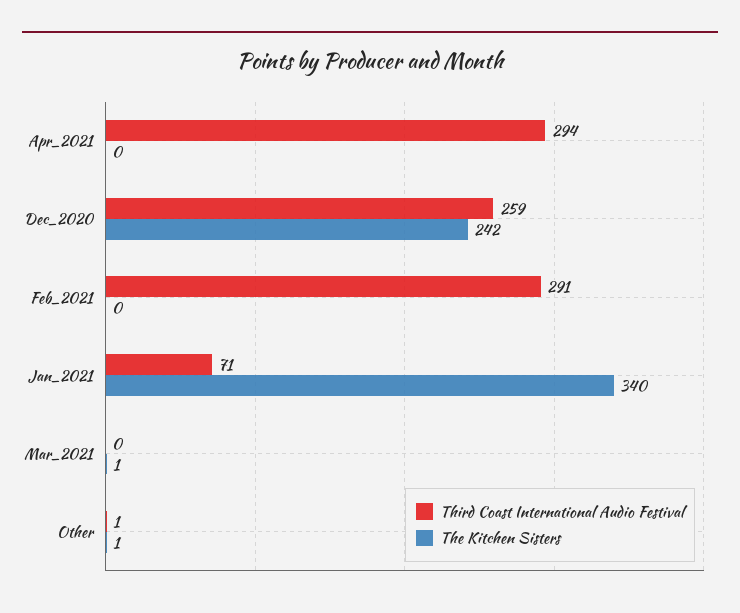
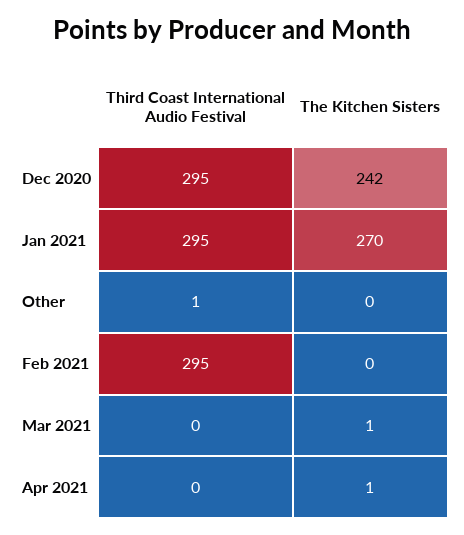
  {
    "Third Coast International Audio Festival": {
-     "Apr_2021": 294,
+     "Apr_2021": 0,
-     "Dec_2020": 259,
+     "Dec_2020": 295,
-     "Feb_2021": 291,
+     "Feb_2021": 295,
-     "Jan_2021": 71,
+     "Jan_2021": 295,
      "Mar_2021": 0,
      "Other": 1
    },
    "The Kitchen Sisters": {
-     "Apr_2021": 0,
+     "Apr_2021": 1,
      "Dec_2020": 242,
      "Feb_2021": 0,
-     "Jan_2021": 340,
+     "Jan_2021": 270,
      "Mar_2021": 1,
-     "Other": 1
+     "Other": 0
    }
  }

